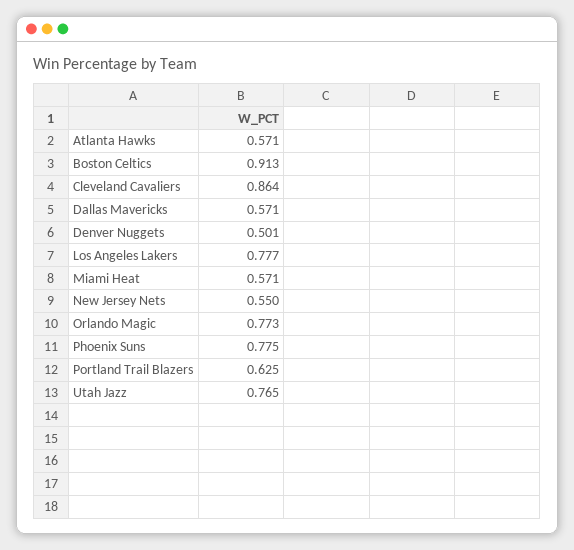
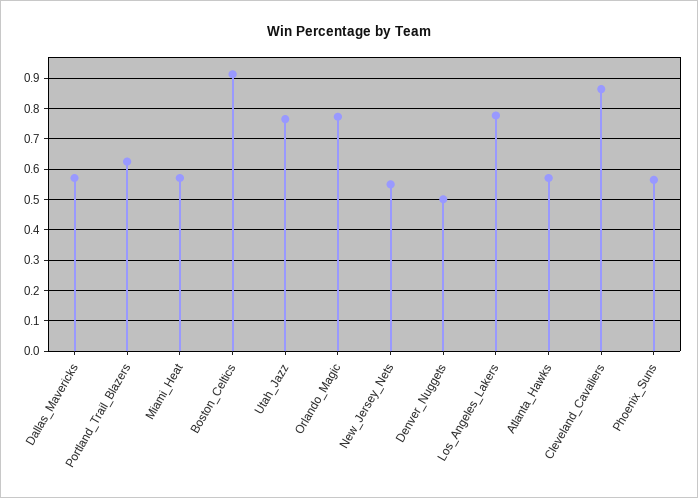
  {
    "Atlanta Hawks": 0.571,
    "Boston Celtics": 0.913,
    "Cleveland Cavaliers": 0.864,
    "Dallas Mavericks": 0.571,
    "Denver Nuggets": 0.501,
    "Los Angeles Lakers": 0.777,
    "Miami Heat": 0.571,
    "New Jersey Nets": 0.55,
    "Orlando Magic": 0.773,
-   "Phoenix Suns": 0.775,
+   "Phoenix Suns": 0.56,
    "Portland Trail Blazers": 0.625,
    "Utah Jazz": 0.765
  }

